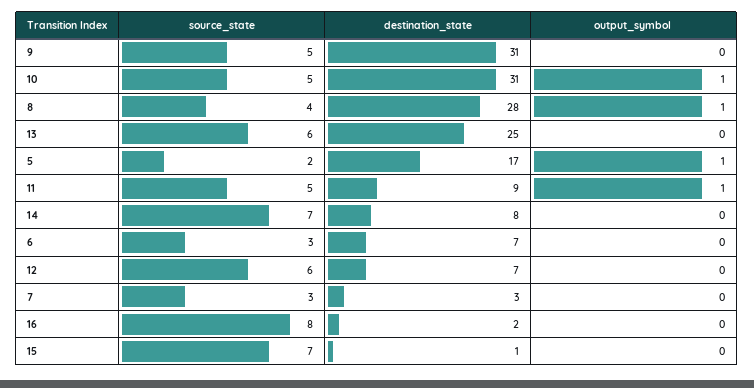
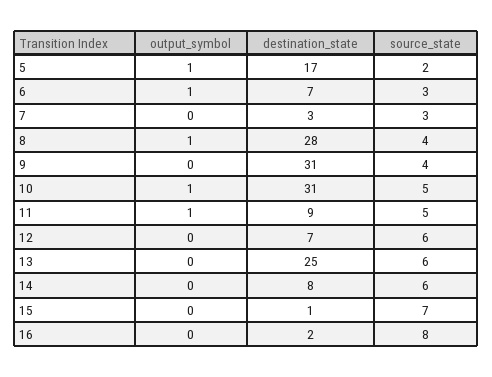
  {
    "source_state": {
-     "9": 5,
+     "9": 4,
      "10": 5,
      "8": 4,
      "13": 6,
      "5": 2,
      "11": 5,
-     "14": 7,
+     "14": 6,
      "6": 3,
      "12": 6,
      "7": 3,
      "16": 8,
      "15": 7
    },
    "destination_state": {
      "9": 31,
      "10": 31,
      "8": 28,
      "13": 25,
      "5": 17,
      "11": 9,
      "14": 8,
      "6": 7,
      "12": 7,
      "7": 3,
      "16": 2,
      "15": 1
    },
    "output_symbol": {
      "9": 0,
      "10": 1,
      "8": 1,
      "13": 0,
      "5": 1,
      "11": 1,
      "14": 0,
-     "6": 0,
+     "6": 1,
      "12": 0,
      "7": 0,
      "16": 0,
      "15": 0
    }
  }

